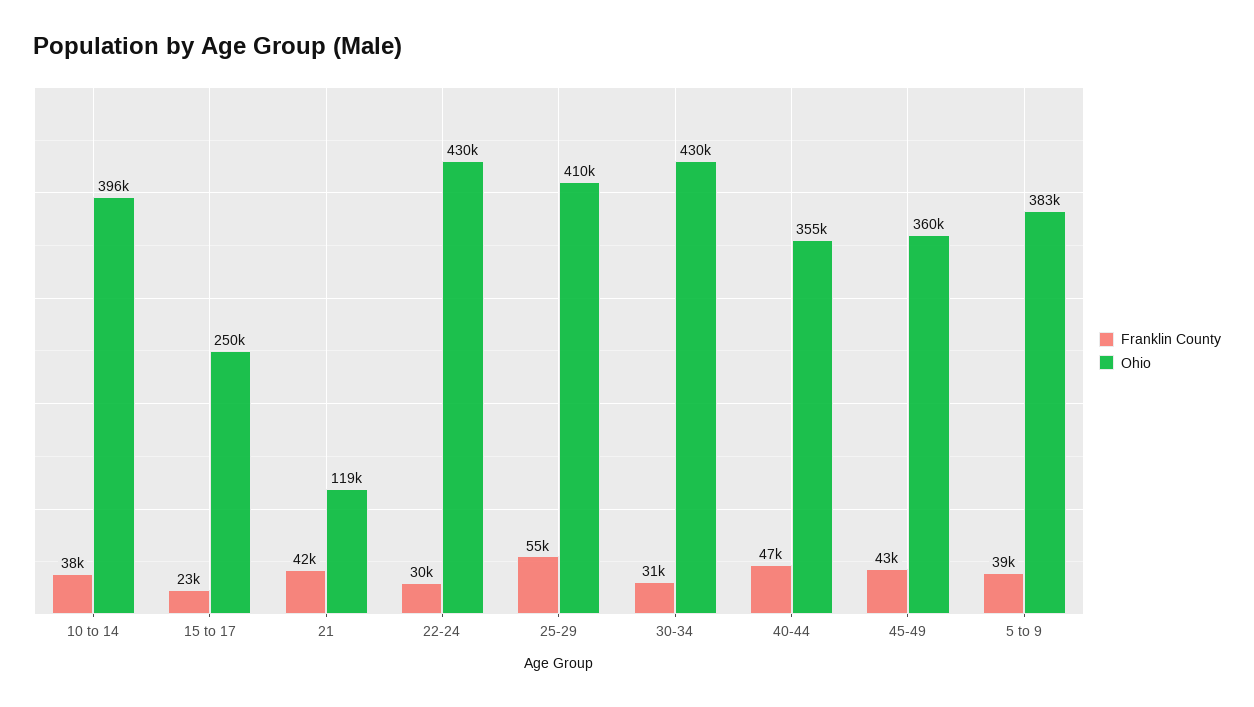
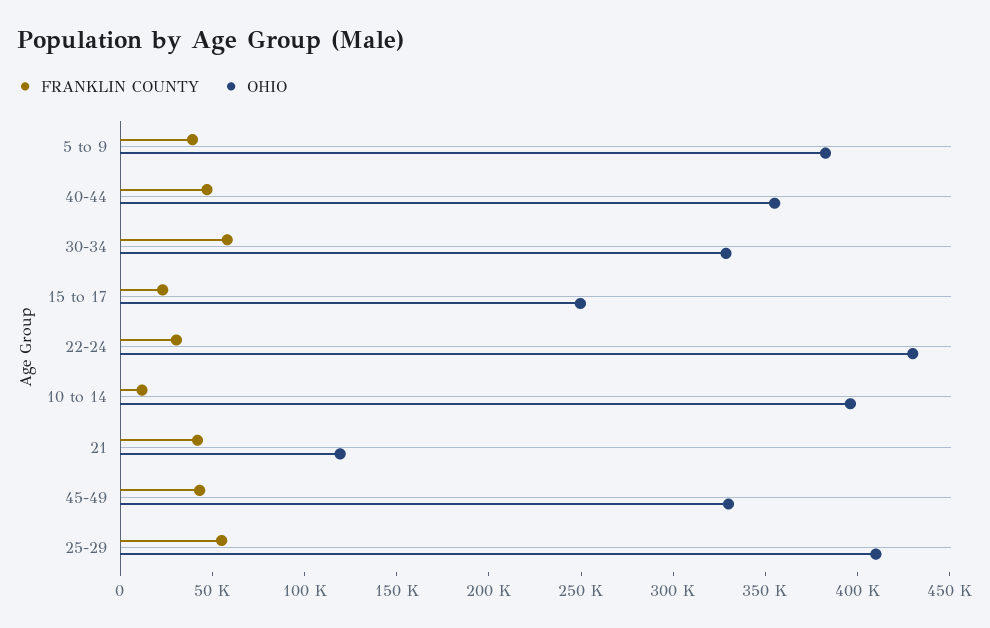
  {
    "Franklin County": {
-     "10 to 14": 38000,
+     "10 to 14": 10000,
      "15 to 17": 23000,
      "21": 42000,
      "22-24": 30000,
      "25-29": 55000,
-     "30-34": 31000,
+     "30-34": 60000,
      "40-44": 47000,
      "45-49": 43000,
      "5 to 9": 39000
    },
    "Ohio": {
      "10 to 14": 396000,
      "15 to 17": 250000,
      "21": 119000,
      "22-24": 430000,
      "25-29": 410000,
-     "30-34": 430000,
+     "30-34": 330000,
      "40-44": 355000,
-     "45-49": 360000,
+     "45-49": 330000,
      "5 to 9": 383000
    }
  }

